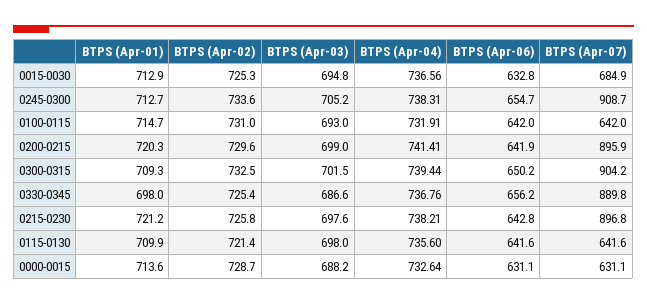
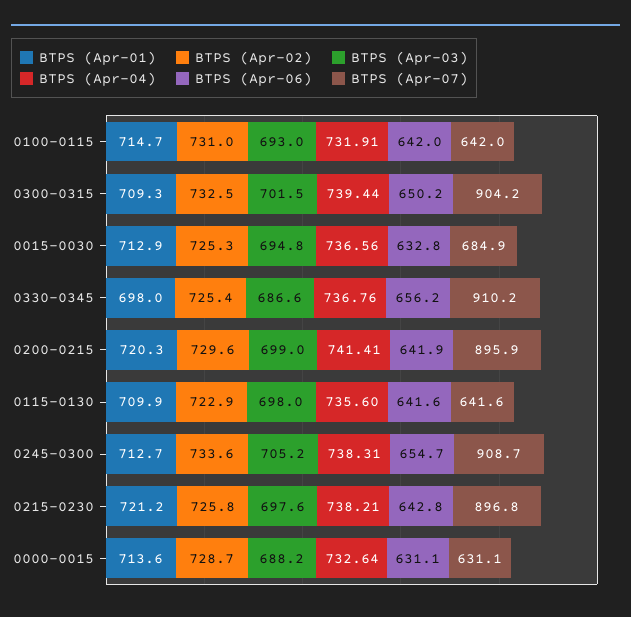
  {
    "BTPS (Apr-01)": {
      "0015-0030": 712.9,
      "0245-0300": 712.7,
      "0100-0115": 714.7,
      "0200-0215": 720.3,
      "0300-0315": 709.3,
      "0330-0345": 698,
      "0215-0230": 721.2,
      "0115-0130": 709.9,
      "0000-0015": 713.6
    },
    "BTPS (Apr-02)": {
      "0015-0030": 725.3,
      "0245-0300": 733.6,
      "0100-0115": 731,
      "0200-0215": 729.6,
      "0300-0315": 732.5,
      "0330-0345": 725.4,
      "0215-0230": 725.8,
-     "0115-0130": 721.4,
+     "0115-0130": 722.9,
      "0000-0015": 728.7
    },
    "BTPS (Apr-03)": {
      "0015-0030": 694.8,
      "0245-0300": 705.2,
      "0100-0115": 693,
      "0200-0215": 699,
      "0300-0315": 701.5,
      "0330-0345": 686.6,
      "0215-0230": 697.6,
      "0115-0130": 698,
      "0000-0015": 688.2
    },
    "BTPS (Apr-04)": {
      "0015-0030": 736.56,
      "0245-0300": 738.31,
      "0100-0115": 731.91,
      "0200-0215": 741.41,
      "0300-0315": 739.44,
      "0330-0345": 736.76,
      "0215-0230": 738.21,
      "0115-0130": 735.6,
      "0000-0015": 732.64
    },
    "BTPS (Apr-06)": {
      "0015-0030": 632.8,
      "0245-0300": 654.7,
      "0100-0115": 642,
      "0200-0215": 641.9,
      "0300-0315": 650.2,
      "0330-0345": 656.2,
      "0215-0230": 642.8,
      "0115-0130": 641.6,
      "0000-0015": 631.1
    },
    "BTPS (Apr-07)": {
      "0015-0030": 684.9,
      "0245-0300": 908.7,
      "0100-0115": 642,
      "0200-0215": 895.9,
      "0300-0315": 904.2,
-     "0330-0345": 889.8,
+     "0330-0345": 910.2,
      "0215-0230": 896.8,
      "0115-0130": 641.6,
      "0000-0015": 631.1
    }
  }

